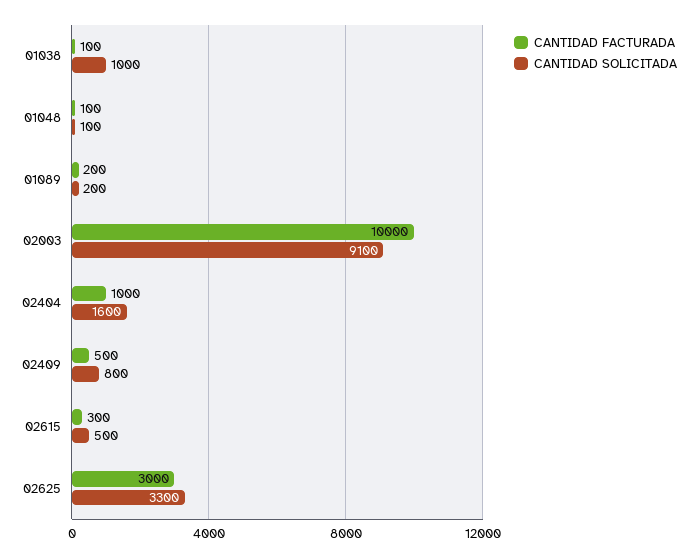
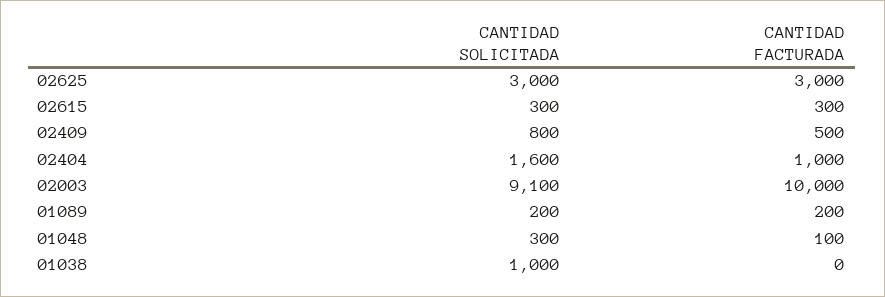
  {
    "CANTIDAD FACTURADA": {
-     "01038": 100,
+     "01038": 0,
      "01048": 100,
      "01089": 200,
      "02003": 10000,
      "02404": 1000,
      "02409": 500,
      "02615": 300,
      "02625": 3000
    },
    "CANTIDAD SOLICITADA": {
      "01038": 1000,
-     "01048": 100,
+     "01048": 300,
      "01089": 200,
      "02003": 9100,
      "02404": 1600,
      "02409": 800,
-     "02615": 500,
+     "02615": 300,
-     "02625": 3300
+     "02625": 3000
    }
  }

